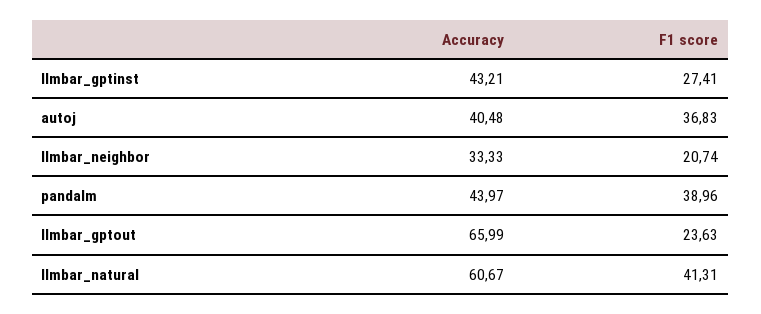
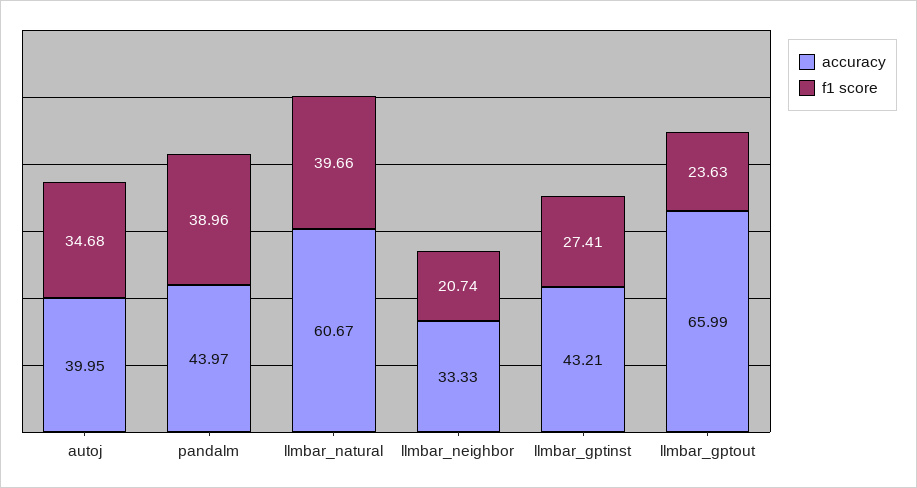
  {
    "Accuracy": {
      "llmbar_gptinst": 43.21,
-     "autoj": 40.48,
+     "autoj": 39.95,
      "llmbar_neighbor": 33.33,
      "pandalm": 43.97,
      "llmbar_gptout": 65.99,
      "llmbar_natural": 60.67
    },
    "F1 score": {
      "llmbar_gptinst": 27.41,
-     "autoj": 36.83,
+     "autoj": 34.68,
      "llmbar_neighbor": 20.74,
      "pandalm": 38.96,
      "llmbar_gptout": 23.63,
-     "llmbar_natural": 41.31
+     "llmbar_natural": 39.66
    }
  }

